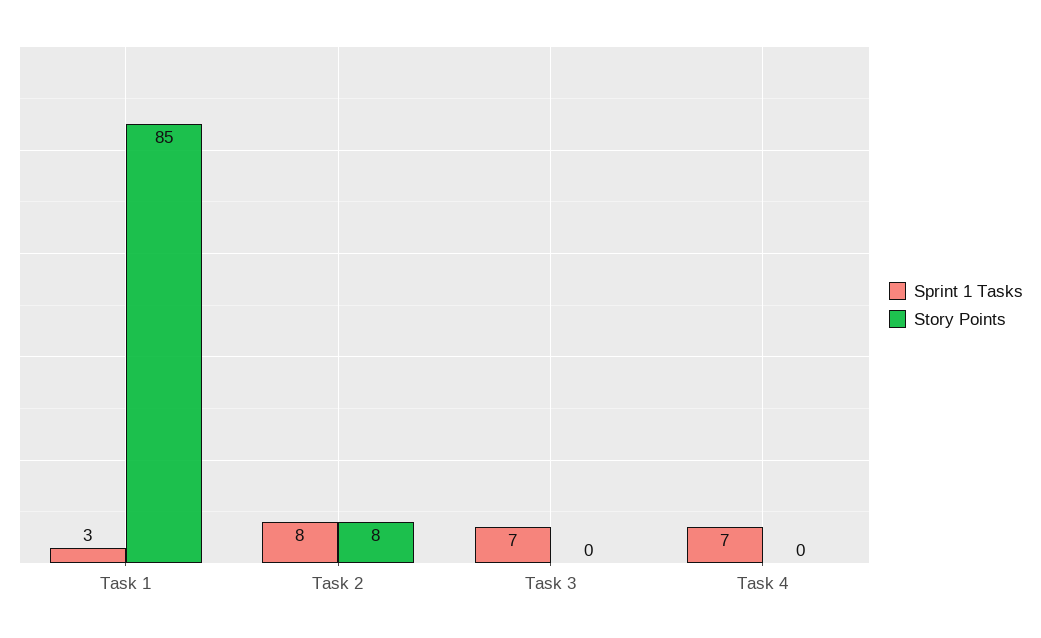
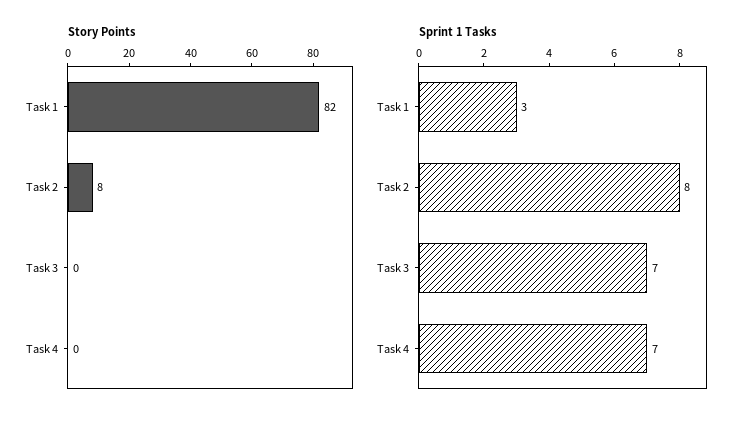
  {
    "Sprint 1 Tasks": {
      "Task 1": 3,
      "Task 2": 8,
      "Task 3": 7,
      "Task 4": 7
    },
    "Story Points": {
-     "Task 1": 85,
+     "Task 1": 82,
      "Task 2": 8,
      "Task 3": 0,
      "Task 4": 0
    }
  }

